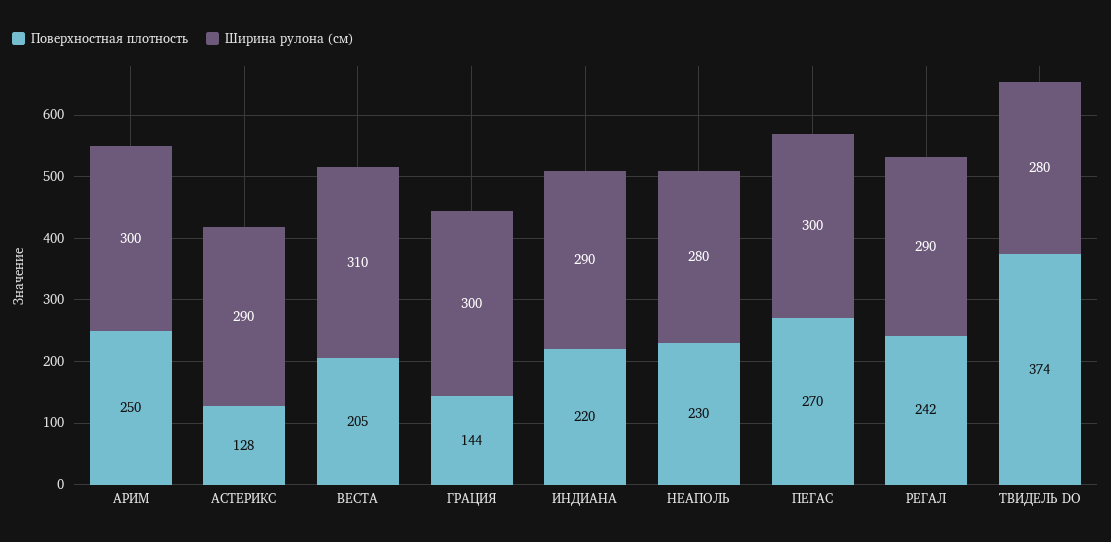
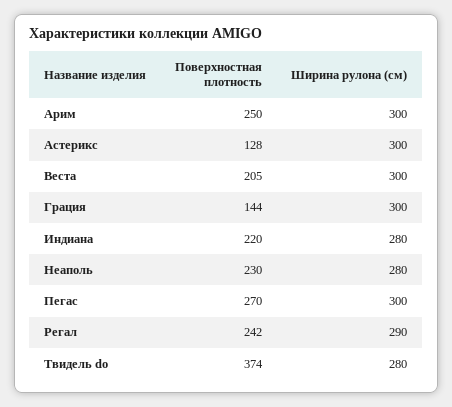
  {
    "Поверхностная плотность": {
      "АРИМ": 250,
      "АСТЕРИКС": 128,
      "ВЕСТА": 205,
      "ГРАЦИЯ": 144,
      "ИНДИАНА": 220,
      "НЕАПОЛЬ": 230,
      "ПЕГАС": 270,
      "РЕГАЛ": 242,
      "ТВИДЕЛЬ DO": 374
    },
    "Ширина рулона (см)": {
      "АРИМ": 300,
-     "АСТЕРИКС": 290,
+     "АСТЕРИКС": 300,
-     "ВЕСТА": 310,
+     "ВЕСТА": 300,
      "ГРАЦИЯ": 300,
-     "ИНДИАНА": 290,
+     "ИНДИАНА": 280,
      "НЕАПОЛЬ": 280,
      "ПЕГАС": 300,
      "РЕГАЛ": 290,
      "ТВИДЕЛЬ DO": 280
    }
  }

